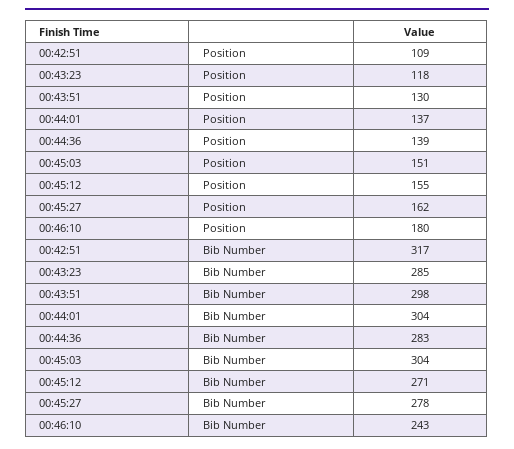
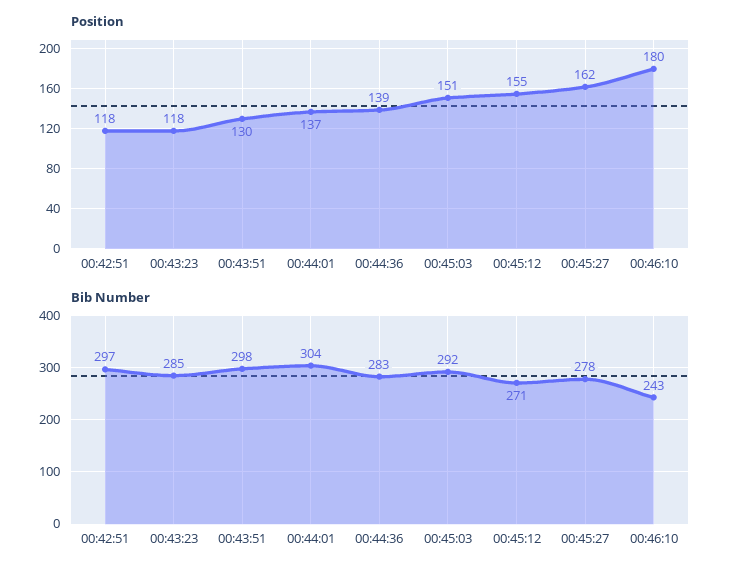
  {
    "Position": {
-     "00:42:51": 109,
+     "00:42:51": 118,
      "00:43:23": 118,
      "00:43:51": 130,
      "00:44:01": 137,
      "00:44:36": 139,
      "00:45:03": 151,
      "00:45:12": 155,
      "00:45:27": 162,
      "00:46:10": 180
    },
    "Bib Number": {
-     "00:42:51": 317,
+     "00:42:51": 297,
      "00:43:23": 285,
      "00:43:51": 298,
      "00:44:01": 304,
      "00:44:36": 283,
-     "00:45:03": 304,
+     "00:45:03": 292,
      "00:45:12": 271,
      "00:45:27": 278,
      "00:46:10": 243
    }
  }

